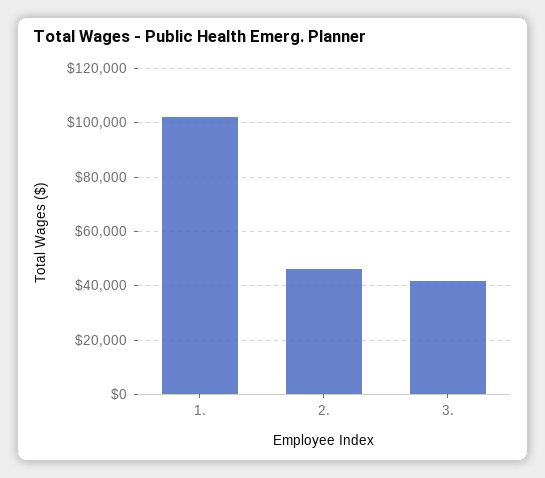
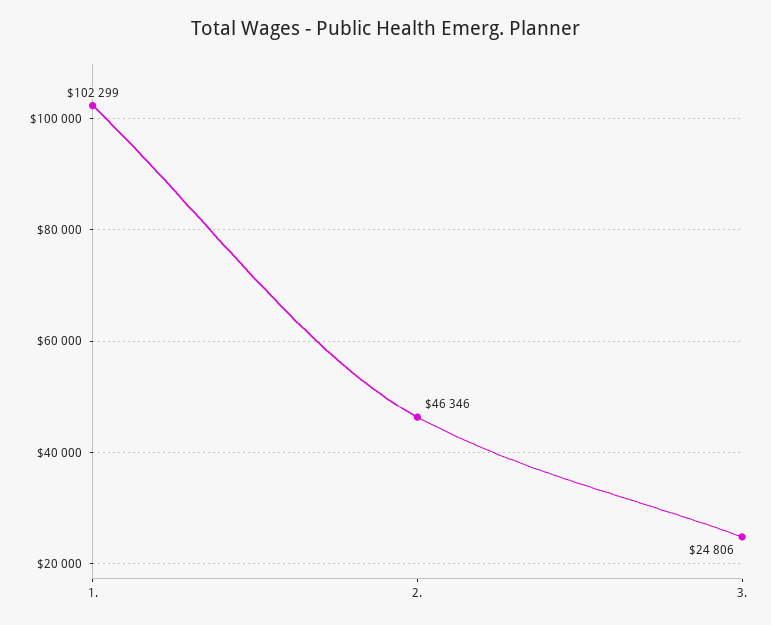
  {
    "1.": 102299,
    "2.": 46346,
-   "3.": 42500
+   "3.": 24806
  }

